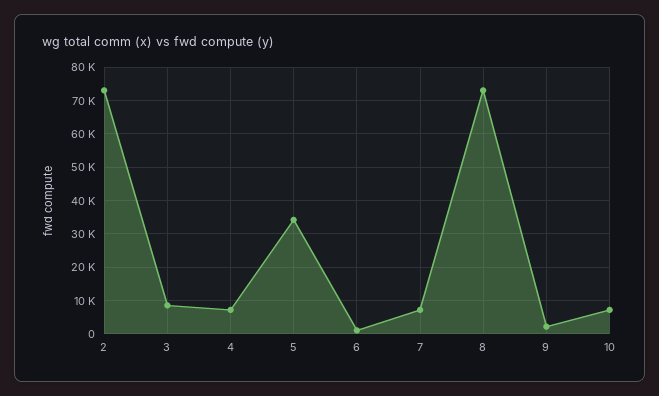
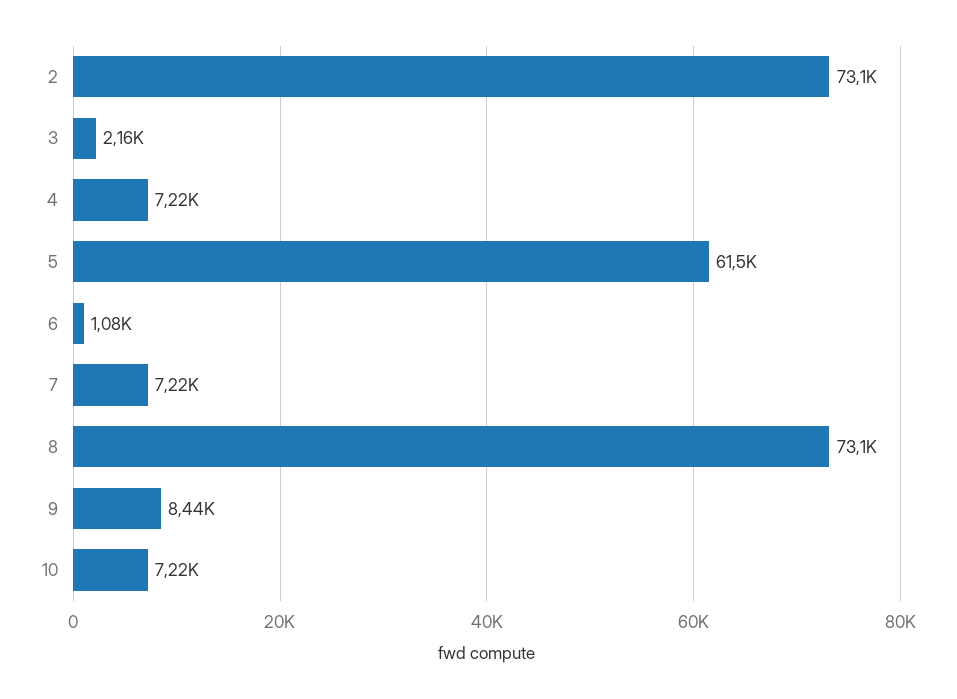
  {
    "2": 73100,
-   "3": 8000,
+   "3": 2160,
    "4": 7220,
-   "5": 34000,
+   "5": 61500,
    "6": 1080,
    "7": 7220,
    "8": 73100,
-   "9": 2000,
+   "9": 8440,
    "10": 7220
  }

